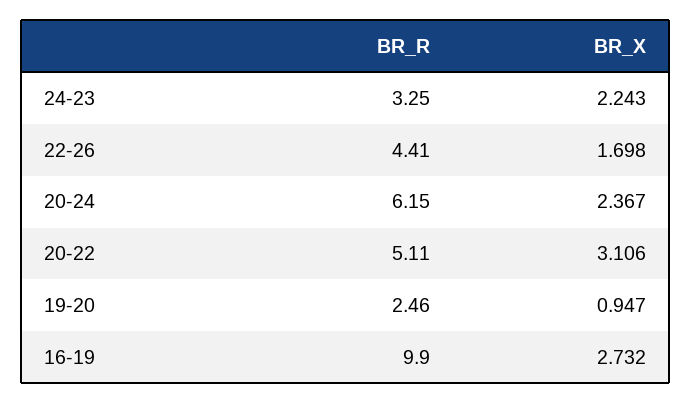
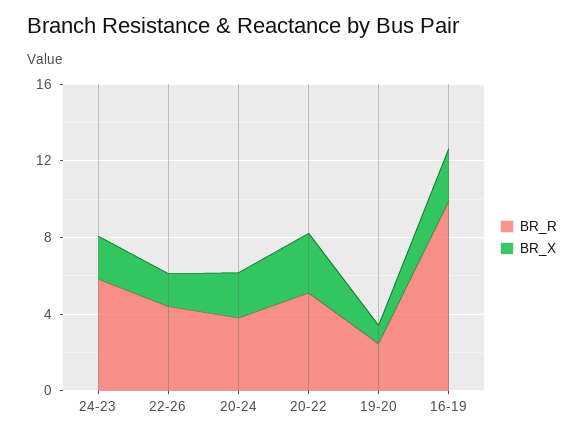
  {
    "BR_R": {
-     "24-23": 3.25,
+     "24-23": 6,
      "22-26": 4.41,
-     "20-24": 6.15,
+     "20-24": 4,
      "20-22": 5.11,
      "19-20": 2.46,
      "16-19": 9.9
    },
    "BR_X": {
      "24-23": 2.243,
      "22-26": 1.698,
      "20-24": 2.367,
      "20-22": 3.106,
      "19-20": 0.947,
      "16-19": 2.732
    }
  }

